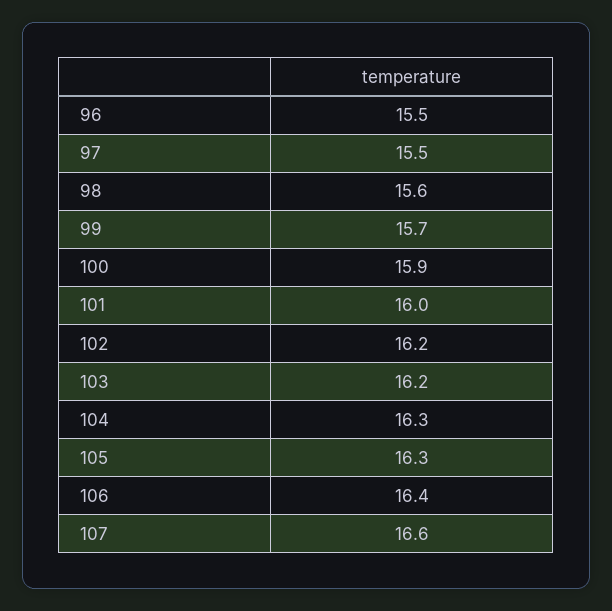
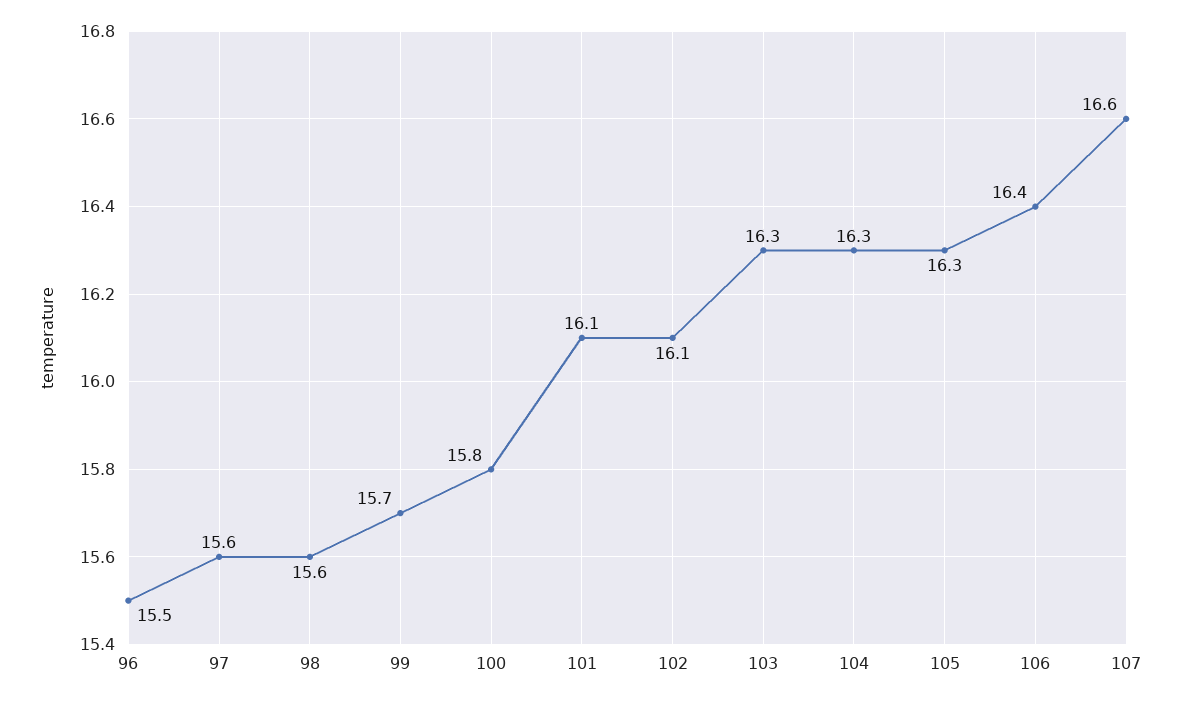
  {
    "96": 15.5,
-   "97": 15.5,
+   "97": 15.6,
    "98": 15.6,
    "99": 15.7,
-   "100": 15.9,
+   "100": 15.8,
-   "101": 16,
+   "101": 16.1,
-   "102": 16.2,
+   "102": 16.1,
-   "103": 16.2,
+   "103": 16.3,
    "104": 16.3,
    "105": 16.3,
    "106": 16.4,
    "107": 16.6
  }

